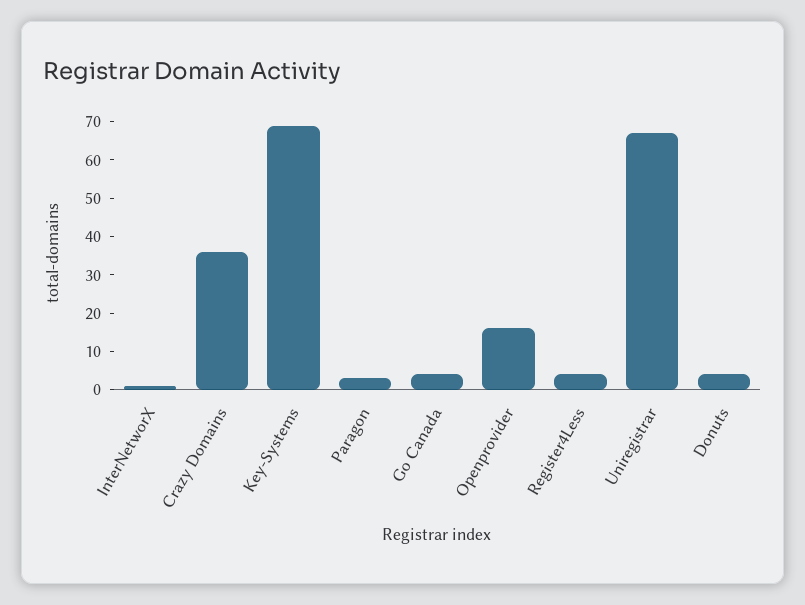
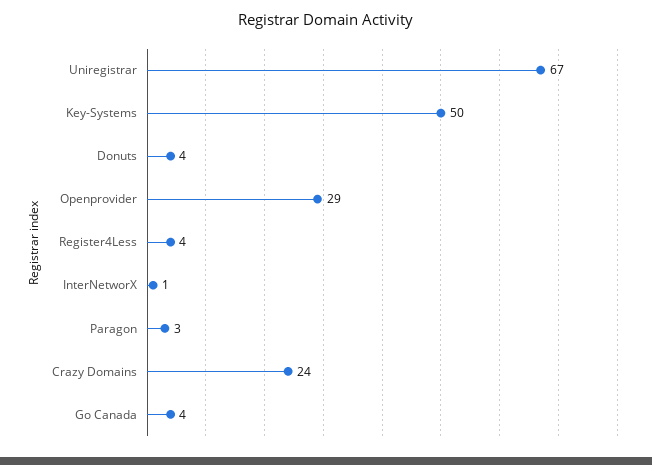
  {
    "InterNetworX": 1,
-   "Crazy Domains": 35,
+   "Crazy Domains": 24,
-   "Key-Systems": 70,
+   "Key-Systems": 50,
    "Paragon": 3,
    "Go Canada": 4,
-   "Openprovider": 15,
+   "Openprovider": 29,
    "Register4Less": 4,
    "Uniregistrar": 67,
    "Donuts": 4
  }

